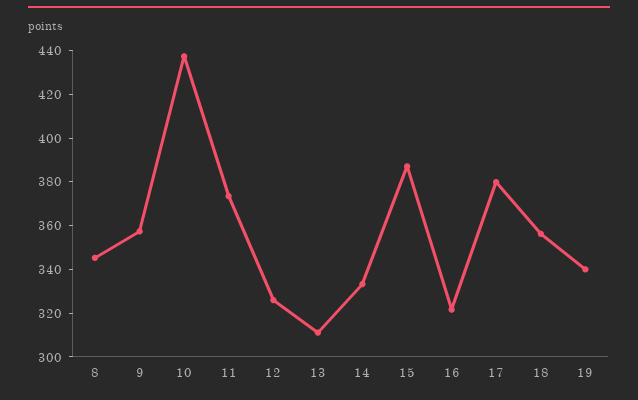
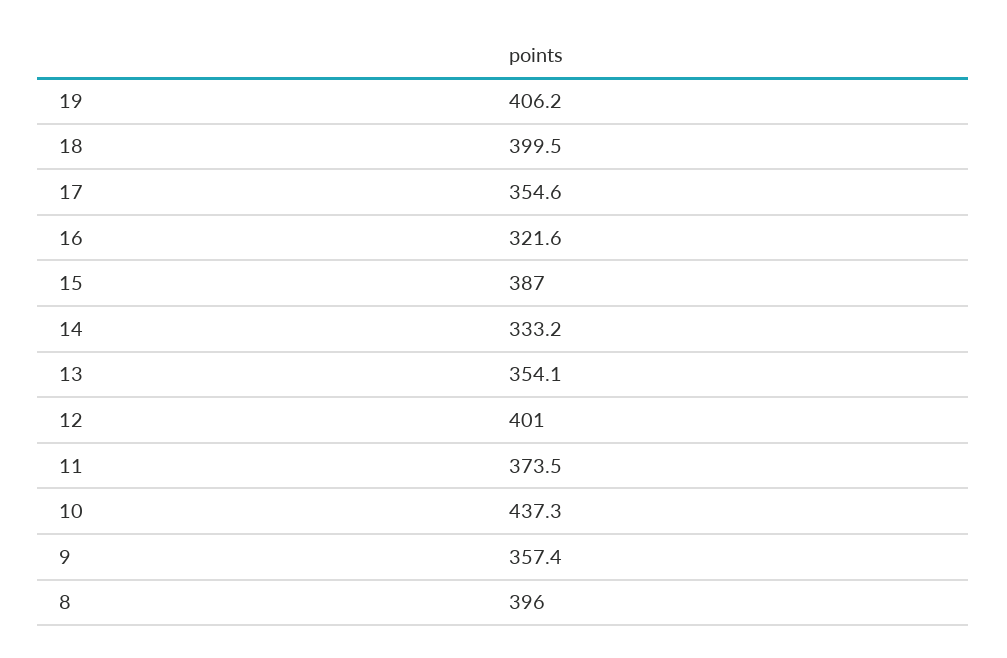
  {
-   "8": 345,
+   "8": 396,
    "9": 357.4,
    "10": 437.3,
    "11": 373.5,
-   "12": 325,
+   "12": 401,
-   "13": 310,
+   "13": 354.1,
    "14": 333.2,
    "15": 387,
    "16": 321.6,
-   "17": 380,
+   "17": 354.6,
-   "18": 355,
+   "18": 399.5,
-   "19": 340
+   "19": 406.2
  }

